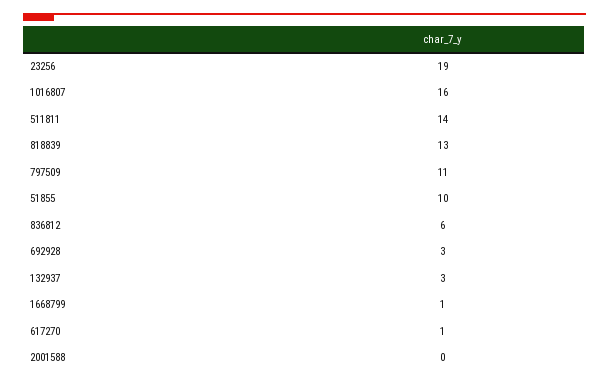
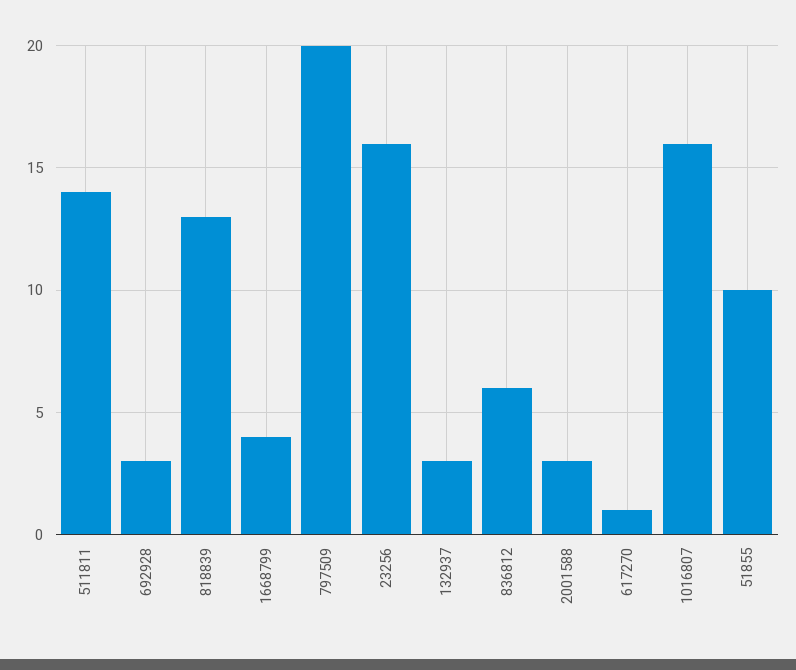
  {
-   "23256": 19,
+   "23256": 16,
    "1016807": 16,
    "511811": 14,
    "818839": 13,
-   "797509": 11,
+   "797509": 20,
    "51855": 10,
    "836812": 6,
    "692928": 3,
    "132937": 3,
-   "1668799": 1,
+   "1668799": 4,
    "617270": 1,
-   "2001588": 0
+   "2001588": 3
  }

